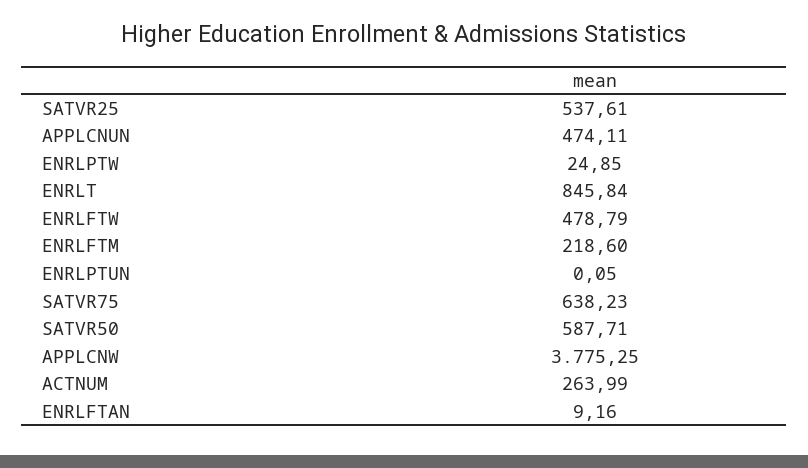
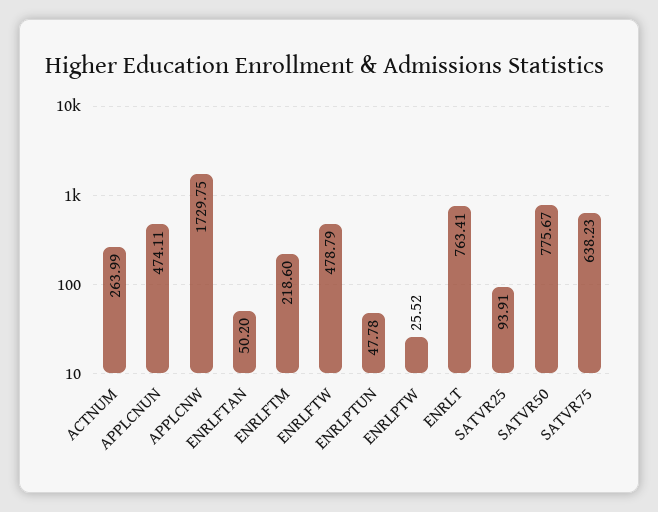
  {
-   "SATVR25": 537.61,
+   "SATVR25": 93.91,
    "APPLCNUN": 474.11,
-   "ENRLPTW": 24.85,
+   "ENRLPTW": 25.52,
-   "ENRLT": 845.84,
+   "ENRLT": 763.41,
    "ENRLFTW": 478.79,
    "ENRLFTM": 218.6,
-   "ENRLPTUN": 0.05,
+   "ENRLPTUN": 47.78,
    "SATVR75": 638.23,
-   "SATVR50": 587.71,
+   "SATVR50": 775.67,
-   "APPLCNW": 3775.25,
+   "APPLCNW": 1729.75,
    "ACTNUM": 263.99,
-   "ENRLFTAN": 9.16
+   "ENRLFTAN": 50.2
  }

